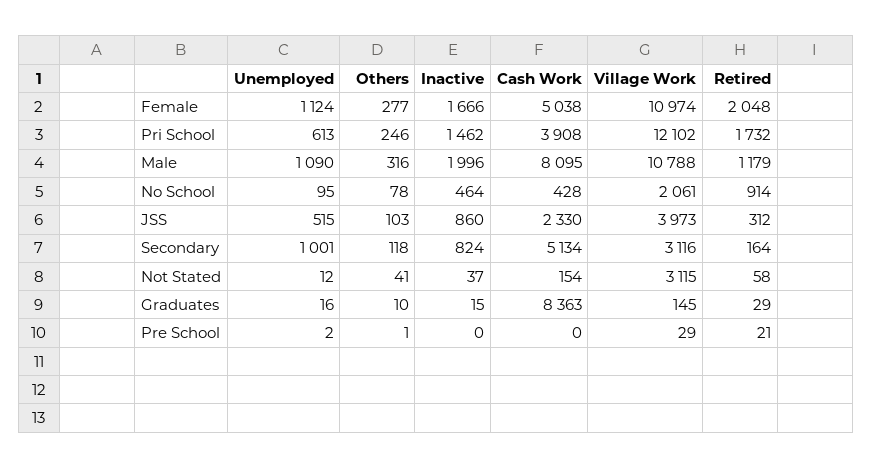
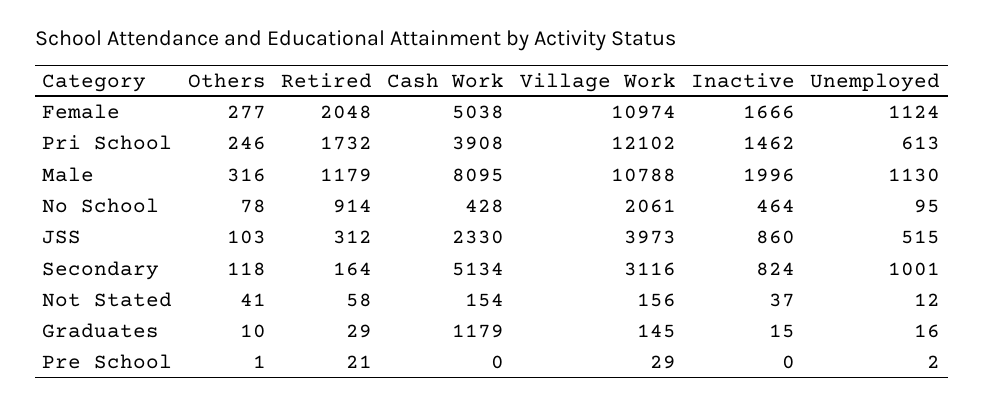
  {
    "Unemployed": {
      "Female": 1124,
      "Pri School": 613,
-     "Male": 1090,
+     "Male": 1130,
      "No School": 95,
      "JSS": 515,
      "Secondary": 1001,
      "Not Stated": 12,
      "Graduates": 16,
      "Pre School": 2
    },
    "Others": {
      "Female": 277,
      "Pri School": 246,
      "Male": 316,
      "No School": 78,
      "JSS": 103,
      "Secondary": 118,
      "Not Stated": 41,
      "Graduates": 10,
      "Pre School": 1
    },
    "Inactive": {
      "Female": 1666,
      "Pri School": 1462,
      "Male": 1996,
      "No School": 464,
      "JSS": 860,
      "Secondary": 824,
      "Not Stated": 37,
      "Graduates": 15,
      "Pre School": 0
    },
    "Cash Work": {
      "Female": 5038,
      "Pri School": 3908,
      "Male": 8095,
      "No School": 428,
      "JSS": 2330,
      "Secondary": 5134,
      "Not Stated": 154,
-     "Graduates": 8363,
+     "Graduates": 1179,
      "Pre School": 0
    },
    "Village Work": {
      "Female": 10974,
      "Pri School": 12102,
      "Male": 10788,
      "No School": 2061,
      "JSS": 3973,
      "Secondary": 3116,
-     "Not Stated": 3115,
+     "Not Stated": 156,
      "Graduates": 145,
      "Pre School": 29
    },
    "Retired": {
      "Female": 2048,
      "Pri School": 1732,
      "Male": 1179,
      "No School": 914,
      "JSS": 312,
      "Secondary": 164,
      "Not Stated": 58,
      "Graduates": 29,
      "Pre School": 21
    }
  }

